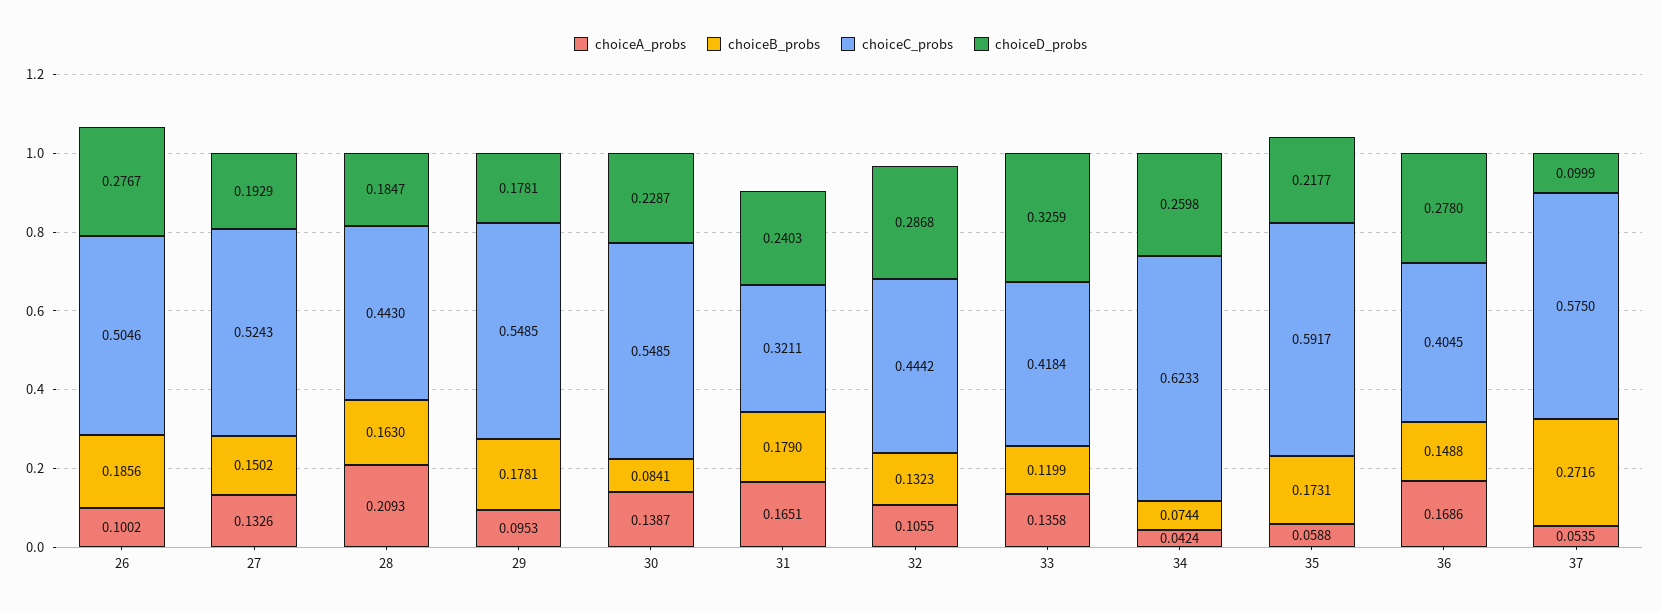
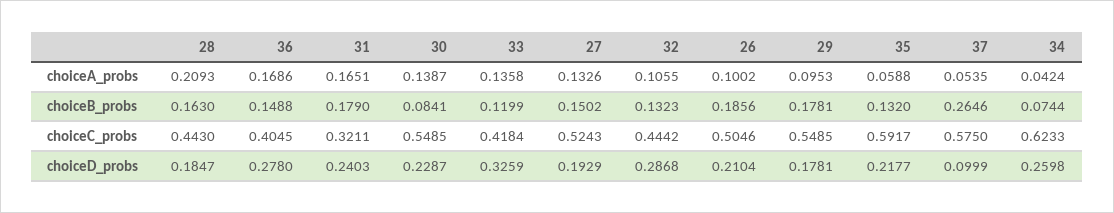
  {
    "choiceA_probs": {
      "26": 0.1002,
      "27": 0.1326,
      "28": 0.2093,
      "29": 0.0953,
      "30": 0.1387,
      "31": 0.1651,
      "32": 0.1055,
      "33": 0.1358,
      "34": 0.0424,
      "35": 0.0588,
      "36": 0.1686,
      "37": 0.0535
    },
    "choiceB_probs": {
      "26": 0.1856,
      "27": 0.1502,
      "28": 0.163,
      "29": 0.1781,
      "30": 0.0841,
      "31": 0.179,
      "32": 0.1323,
      "33": 0.1199,
      "34": 0.0744,
-     "35": 0.1731,
+     "35": 0.132,
      "36": 0.1488,
-     "37": 0.2716
+     "37": 0.2646
    },
    "choiceC_probs": {
      "26": 0.5046,
      "27": 0.5243,
      "28": 0.443,
      "29": 0.5485,
      "30": 0.5485,
      "31": 0.3211,
      "32": 0.4442,
      "33": 0.4184,
      "34": 0.6233,
      "35": 0.5917,
      "36": 0.4045,
      "37": 0.575
    },
    "choiceD_probs": {
-     "26": 0.2767,
+     "26": 0.2104,
      "27": 0.1929,
      "28": 0.1847,
      "29": 0.1781,
      "30": 0.2287,
      "31": 0.2403,
      "32": 0.2868,
      "33": 0.3259,
      "34": 0.2598,
      "35": 0.2177,
      "36": 0.278,
      "37": 0.0999
    }
  }

